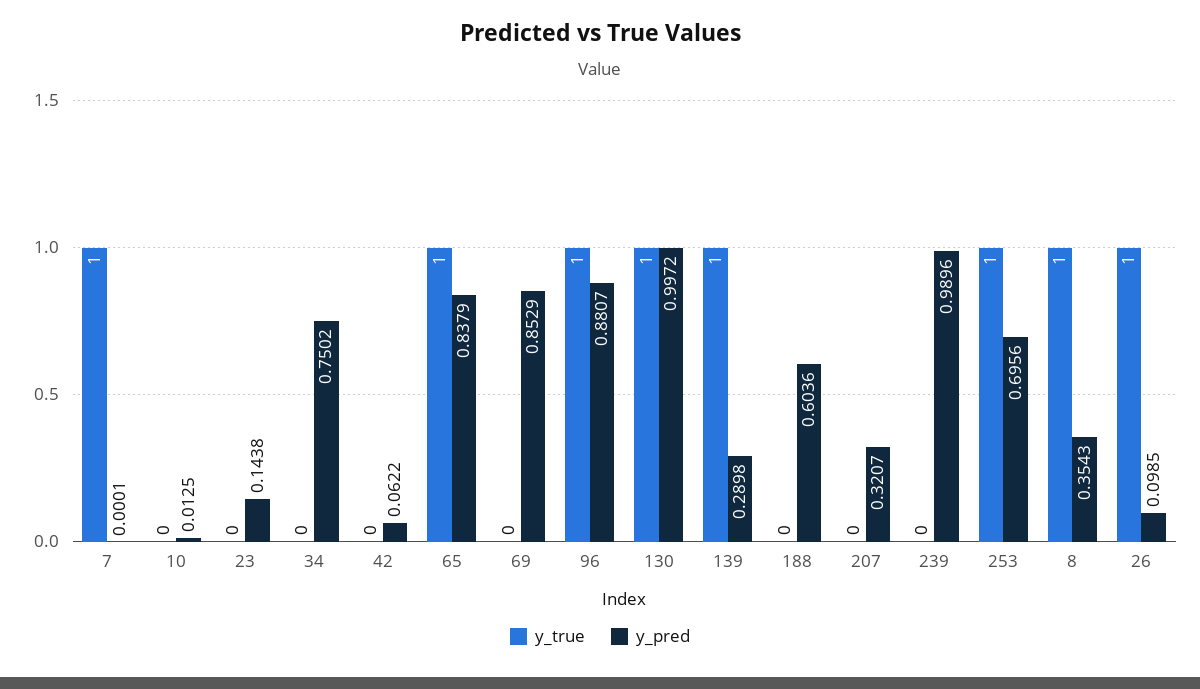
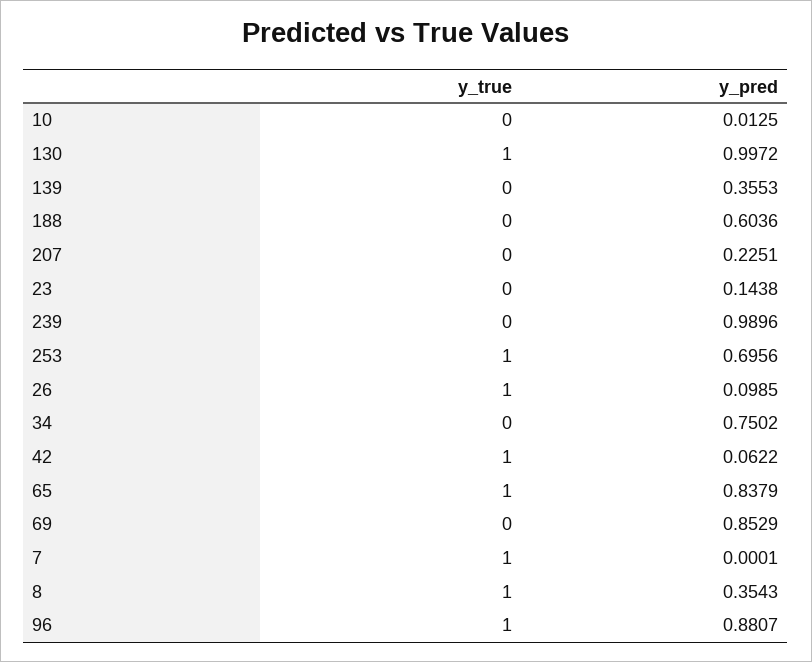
  {
    "y_true": {
      "7": 1,
      "10": 0,
      "23": 0,
      "34": 0,
-     "42": 0,
+     "42": 1,
      "65": 1,
      "69": 0,
      "96": 1,
      "130": 1,
-     "139": 1,
+     "139": 0,
      "188": 0,
      "207": 0,
      "239": 0,
      "253": 1,
      "8": 1,
      "26": 1
    },
    "y_pred": {
      "7": 0.0001,
      "10": 0.0125,
      "23": 0.1438,
      "34": 0.7502,
      "42": 0.0622,
      "65": 0.8379,
      "69": 0.8529,
      "96": 0.8807,
      "130": 0.9972,
-     "139": 0.2898,
+     "139": 0.3553,
      "188": 0.6036,
-     "207": 0.3207,
+     "207": 0.2251,
      "239": 0.9896,
      "253": 0.6956,
      "8": 0.3543,
      "26": 0.0985
    }
  }

